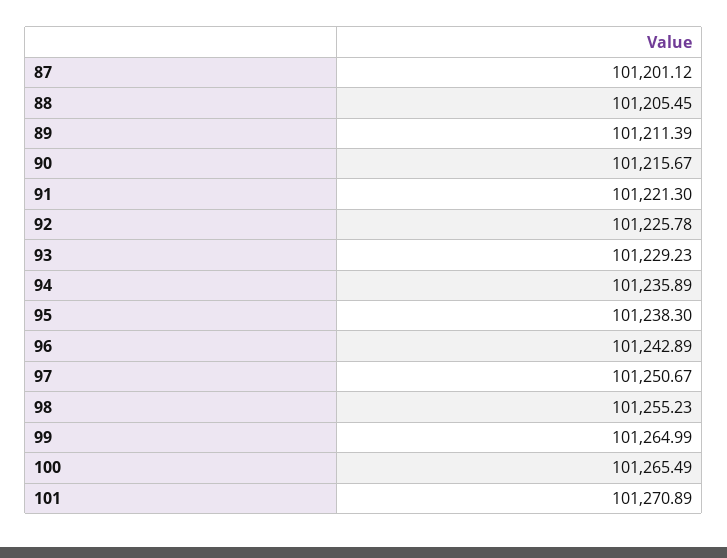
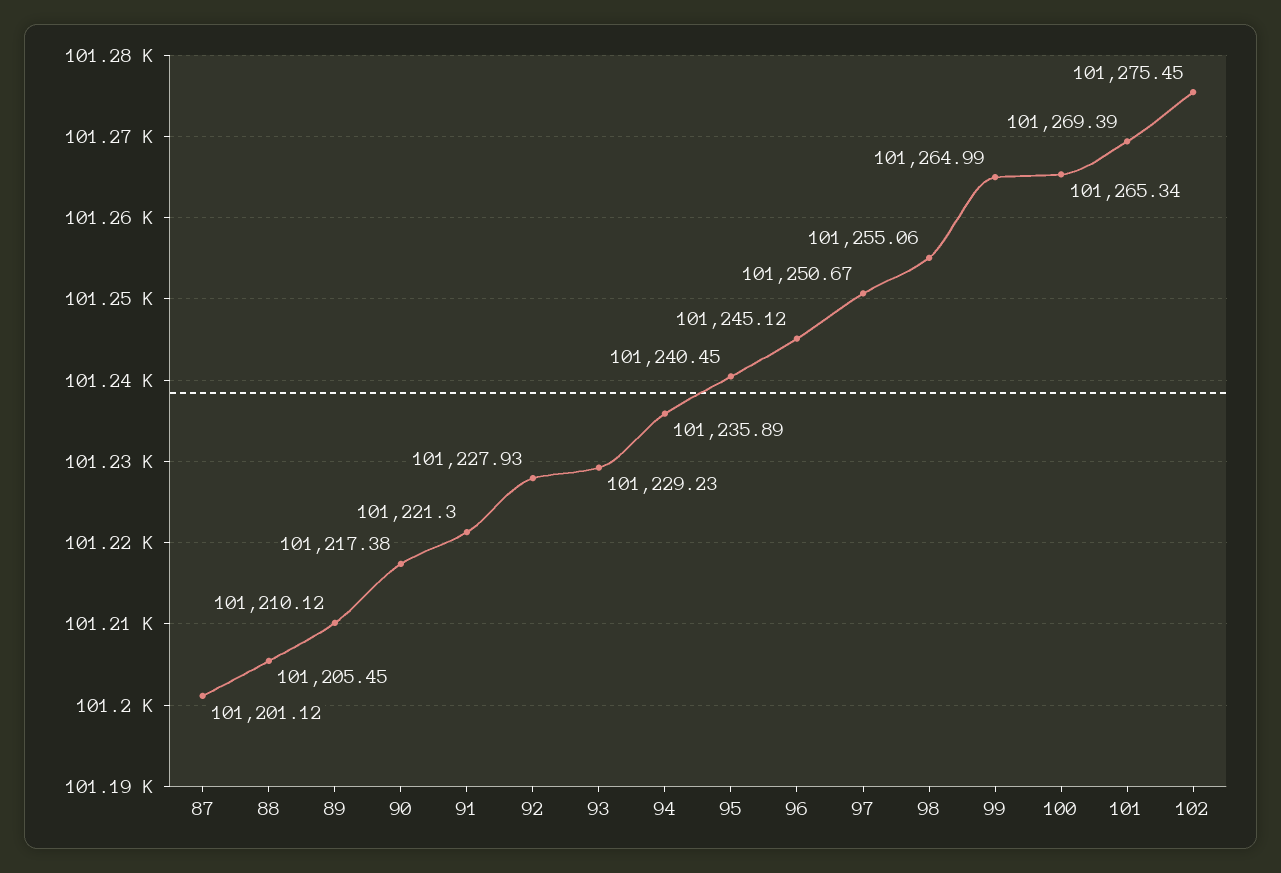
  {
    "87": 101201.12,
    "88": 101205.45,
-   "89": 101211.39,
+   "89": 101210.12,
-   "90": 101215.67,
+   "90": 101217.38,
    "91": 101221.3,
-   "92": 101225.78,
+   "92": 101227.93,
    "93": 101229.23,
    "94": 101235.89,
-   "95": 101238.3,
+   "95": 101240.45,
-   "96": 101242.89,
+   "96": 101245.12,
    "97": 101250.67,
-   "98": 101255.23,
+   "98": 101255.06,
    "99": 101264.99,
-   "100": 101265.49,
+   "100": 101265.34,
-   "101": 101270.89
+   "101": 101269.39,
+   "102": 101275.45
  }

